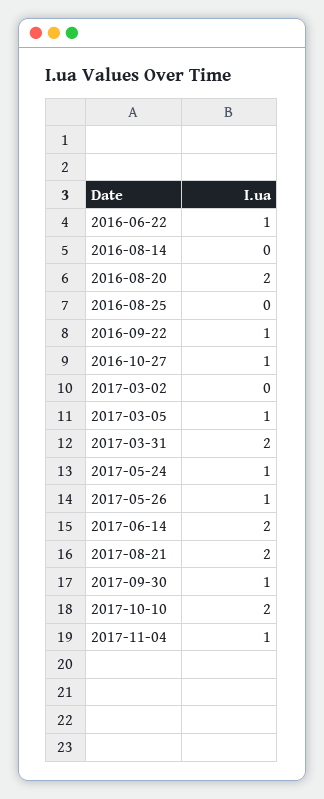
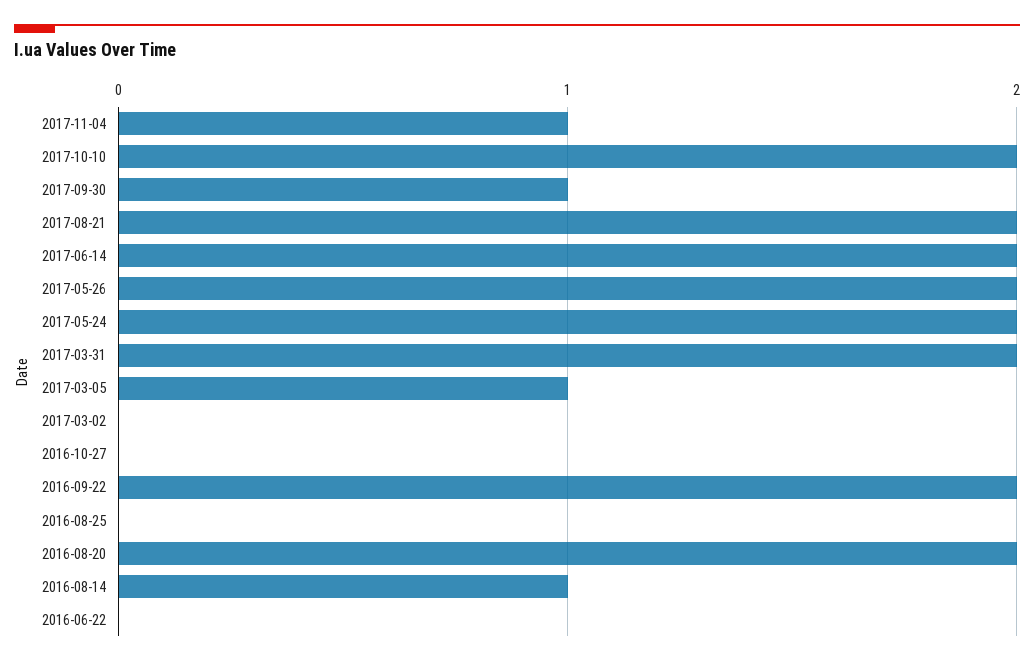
  {
-   "2016-06-22": 1,
+   "2016-06-22": 0,
-   "2016-08-14": 0,
+   "2016-08-14": 1,
    "2016-08-20": 2,
    "2016-08-25": 0,
-   "2016-09-22": 1,
+   "2016-09-22": 2,
-   "2016-10-27": 1,
+   "2016-10-27": 0,
    "2017-03-02": 0,
    "2017-03-05": 1,
    "2017-03-31": 2,
-   "2017-05-24": 1,
+   "2017-05-24": 2,
-   "2017-05-26": 1,
+   "2017-05-26": 2,
    "2017-06-14": 2,
    "2017-08-21": 2,
    "2017-09-30": 1,
    "2017-10-10": 2,
    "2017-11-04": 1
  }

